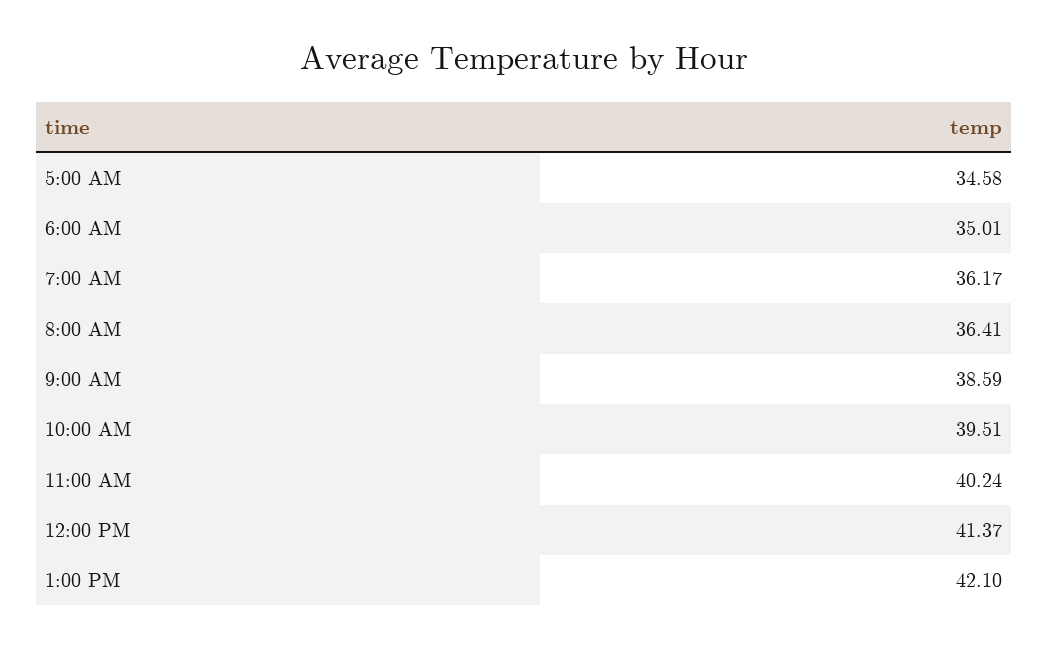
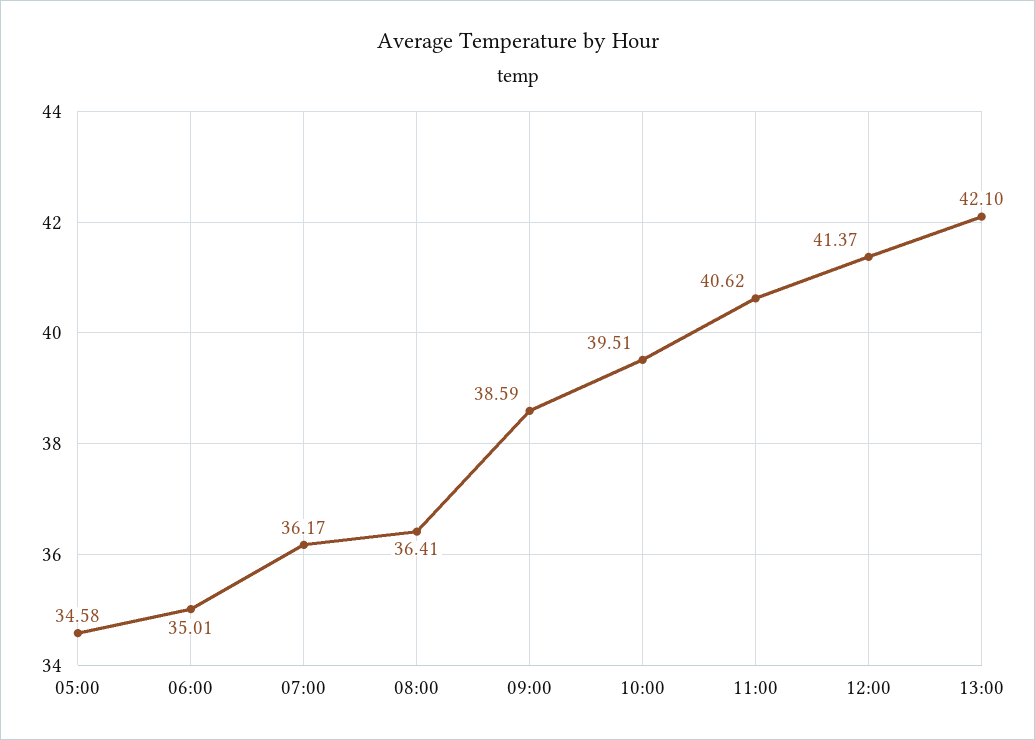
  {
    "5:00 AM": 34.58,
    "6:00 AM": 35.01,
    "7:00 AM": 36.17,
    "8:00 AM": 36.41,
    "9:00 AM": 38.59,
    "10:00 AM": 39.51,
-   "11:00 AM": 40.24,
+   "11:00 AM": 40.62,
    "12:00 PM": 41.37,
    "1:00 PM": 42.1
  }

